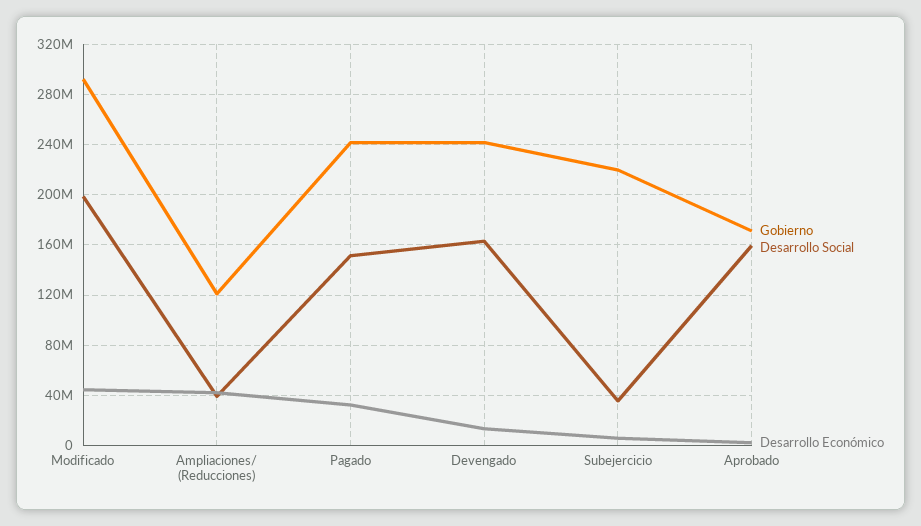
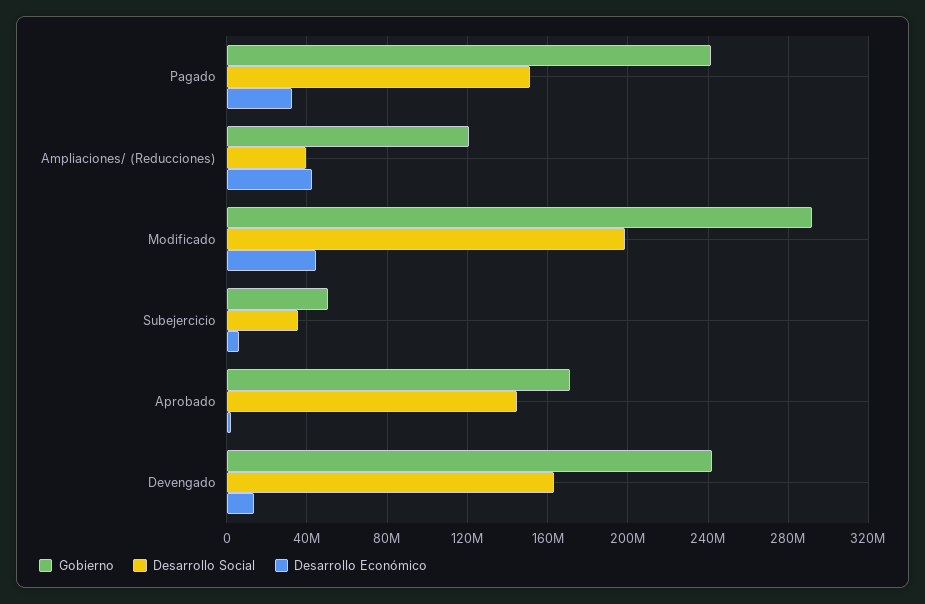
  {
    "Gobierno": {
      "Modificado": 290000000,
      "Ampliaciones/ (Reducciones)": 120000000,
      "Pagado": 240000000,
      "Devengado": 240000000,
-     "Subejercicio": 220000000,
+     "Subejercicio": 50000000,
      "Aprobado": 170000000
    },
    "Desarrollo Social": {
      "Modificado": 200000000,
      "Ampliaciones/ (Reducciones)": 40000000,
      "Pagado": 150000000,
      "Devengado": 165000000,
      "Subejercicio": 35000000,
-     "Aprobado": 160000000
+     "Aprobado": 145000000
    },
    "Desarrollo Económico": {
      "Modificado": 45000000,
      "Ampliaciones/ (Reducciones)": 40000000,
      "Pagado": 35000000,
      "Devengado": 15000000,
      "Subejercicio": 5000000,
      "Aprobado": 0
    }
  }

